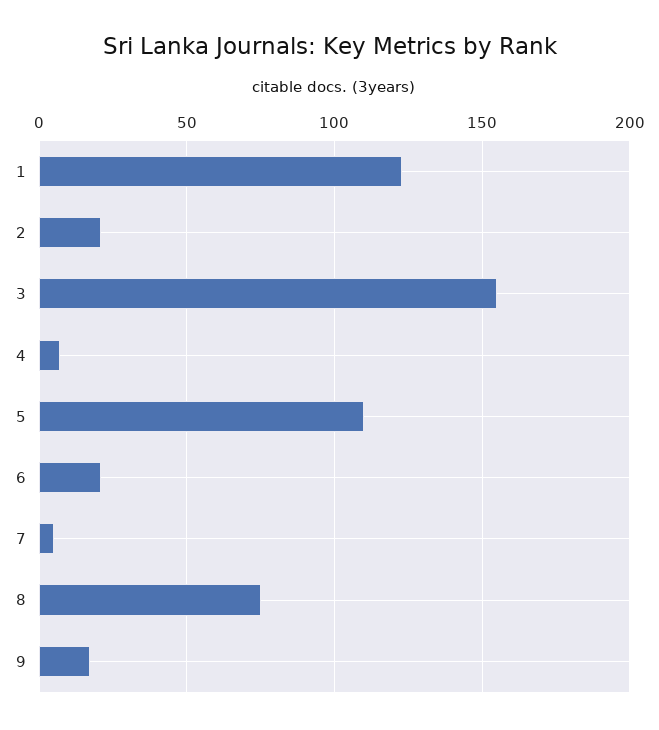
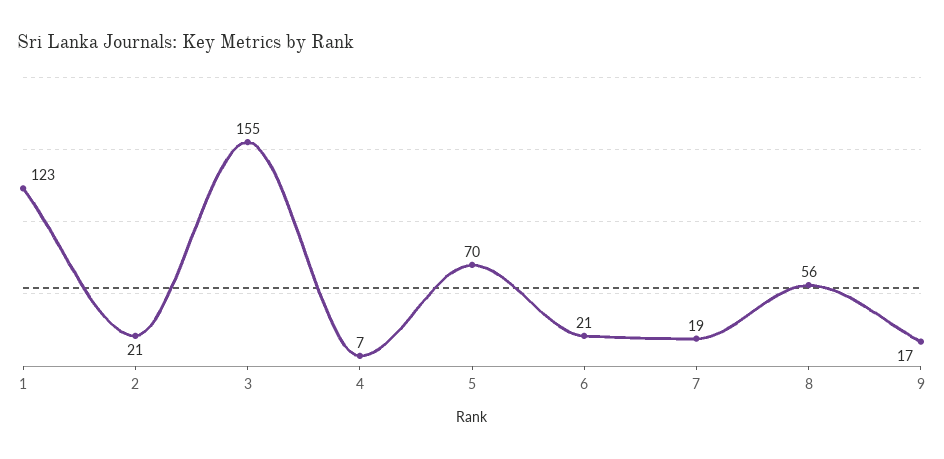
  {
    "1": 123,
    "2": 21,
    "3": 155,
    "4": 7,
-   "5": 110,
+   "5": 70,
    "6": 21,
-   "7": 5,
+   "7": 19,
-   "8": 75,
+   "8": 56,
    "9": 17
  }

